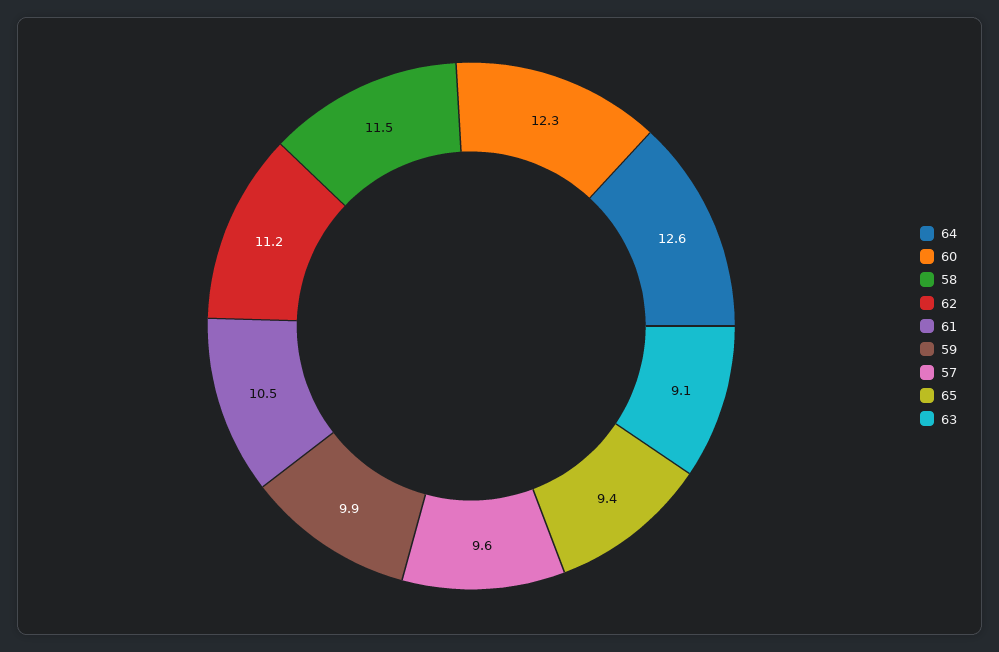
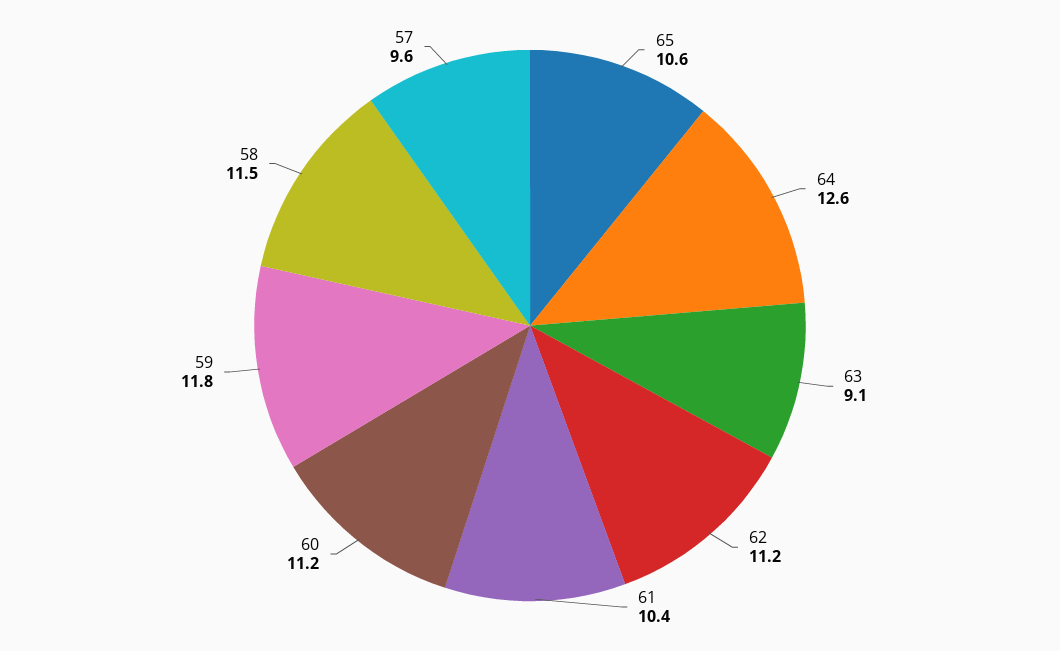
  {
    "64": 12.6,
-   "60": 12.3,
+   "60": 11.2,
    "58": 11.5,
    "62": 11.2,
-   "61": 10.5,
+   "61": 10.4,
-   "59": 9.9,
+   "59": 11.8,
    "57": 9.6,
-   "65": 9.4,
+   "65": 10.6,
    "63": 9.1
  }

